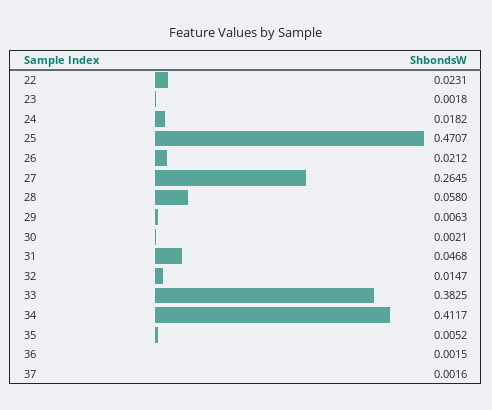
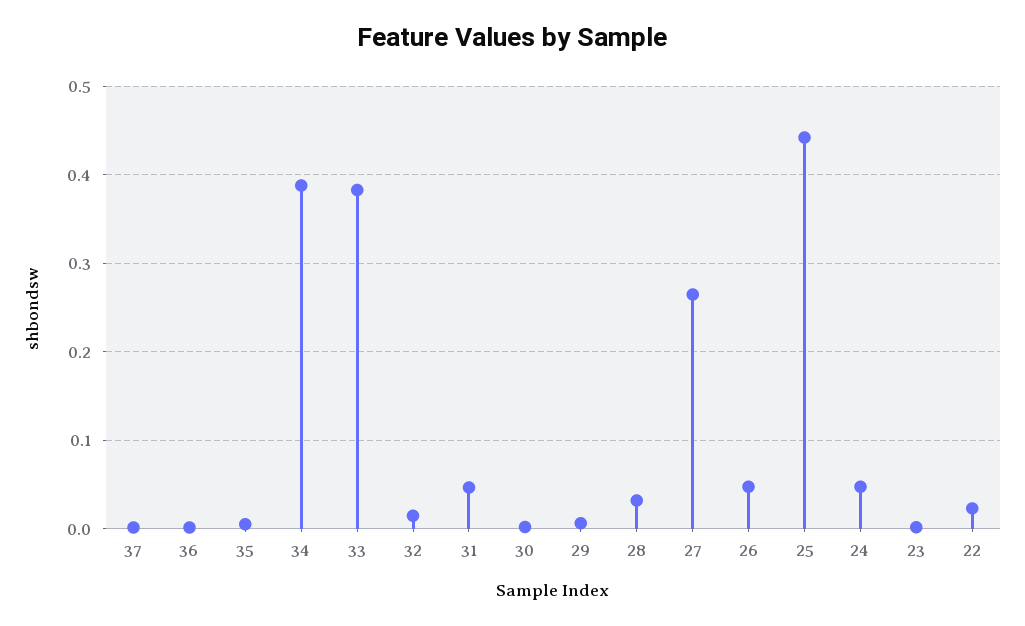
  {
    "22": 0.0231,
    "23": 0.0018,
-   "24": 0.0182,
+   "24": 0.05,
-   "25": 0.4707,
+   "25": 0.44,
-   "26": 0.0212,
+   "26": 0.05,
    "27": 0.2645,
-   "28": 0.058,
+   "28": 0.03,
    "29": 0.0063,
    "30": 0.0021,
    "31": 0.0468,
    "32": 0.0147,
    "33": 0.3825,
-   "34": 0.4117,
+   "34": 0.39,
    "35": 0.0052,
    "36": 0.0015,
    "37": 0.0016
  }

